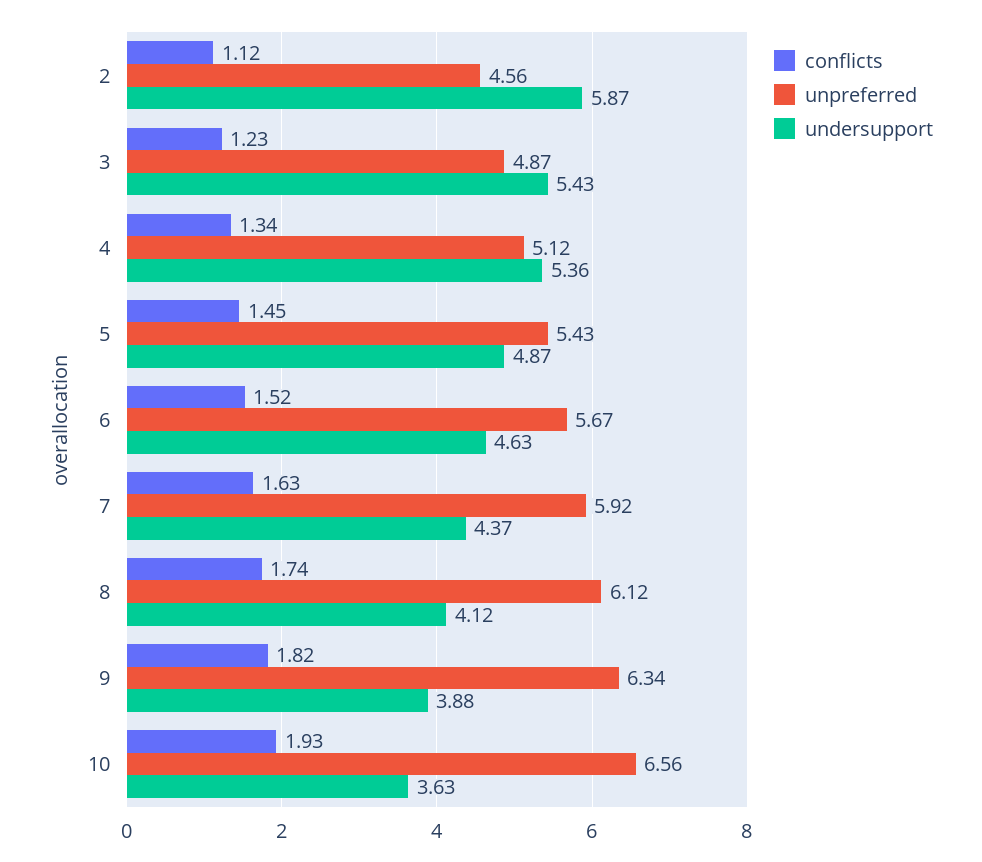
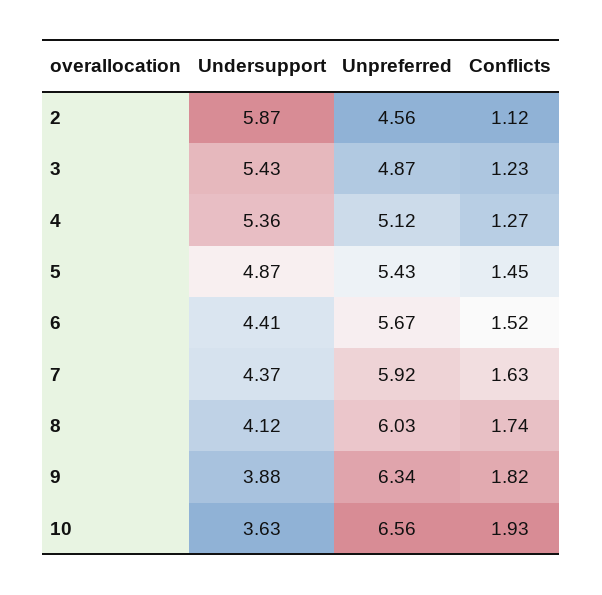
  {
    "conflicts": {
      "2": 1.12,
      "3": 1.23,
-     "4": 1.34,
+     "4": 1.27,
      "5": 1.45,
      "6": 1.52,
      "7": 1.63,
      "8": 1.74,
      "9": 1.82,
      "10": 1.93
    },
    "unpreferred": {
      "2": 4.56,
      "3": 4.87,
      "4": 5.12,
      "5": 5.43,
      "6": 5.67,
      "7": 5.92,
-     "8": 6.12,
+     "8": 6.03,
      "9": 6.34,
      "10": 6.56
    },
    "undersupport": {
      "2": 5.87,
      "3": 5.43,
      "4": 5.36,
      "5": 4.87,
-     "6": 4.63,
+     "6": 4.41,
      "7": 4.37,
      "8": 4.12,
      "9": 3.88,
      "10": 3.63
    }
  }

